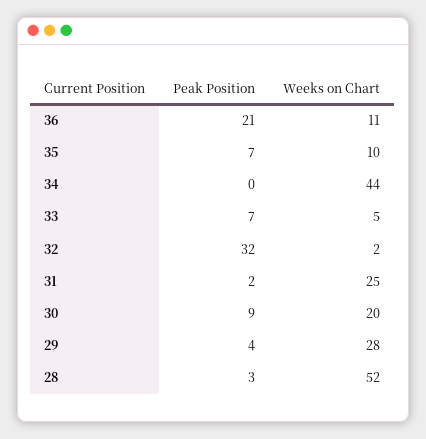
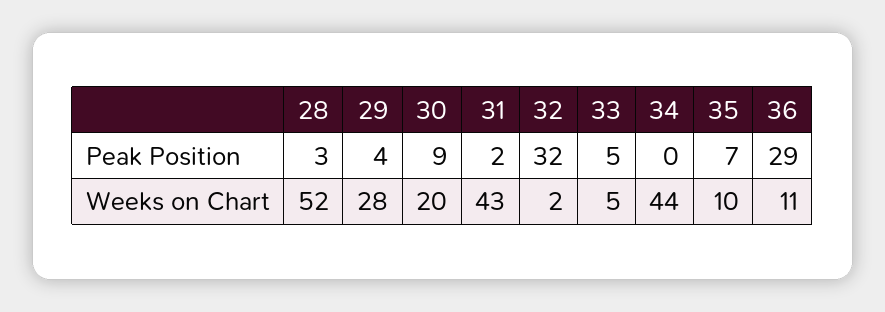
  {
    "Peak Position": {
-     "36": 21,
+     "36": 29,
      "35": 7,
      "34": 0,
-     "33": 7,
+     "33": 5,
      "32": 32,
      "31": 2,
      "30": 9,
      "29": 4,
      "28": 3
    },
    "Weeks on Chart": {
      "36": 11,
      "35": 10,
      "34": 44,
      "33": 5,
      "32": 2,
-     "31": 25,
+     "31": 43,
      "30": 20,
      "29": 28,
      "28": 52
    }
  }

